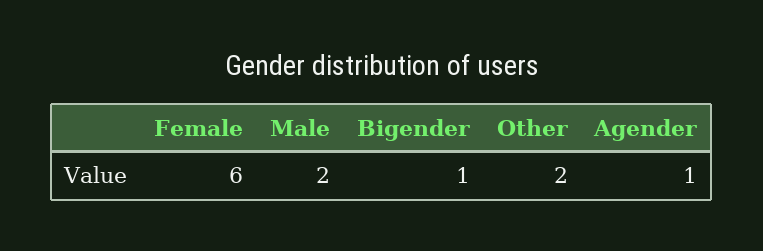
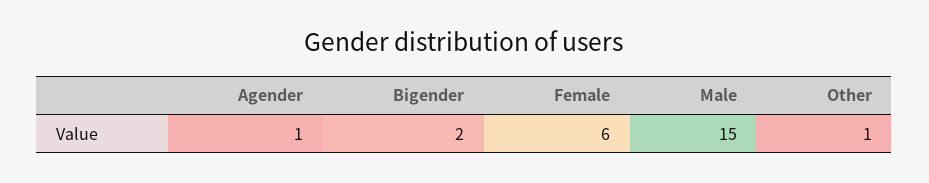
  {
    "Female": 6,
-   "Male": 2,
+   "Male": 15,
-   "Bigender": 1,
+   "Bigender": 2,
-   "Other": 2,
+   "Other": 1,
    "Agender": 1
  }

